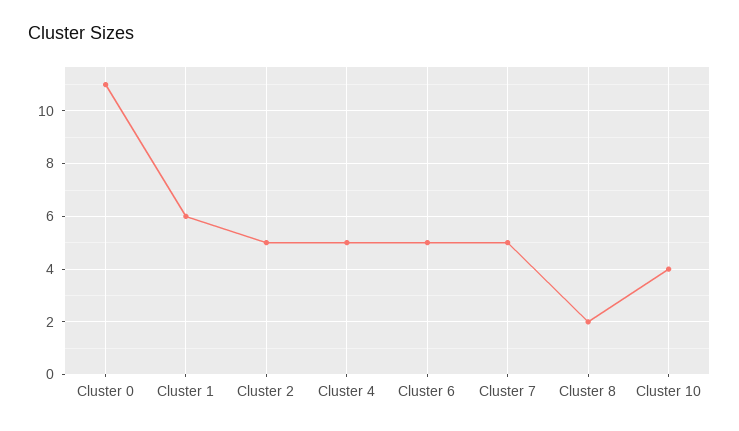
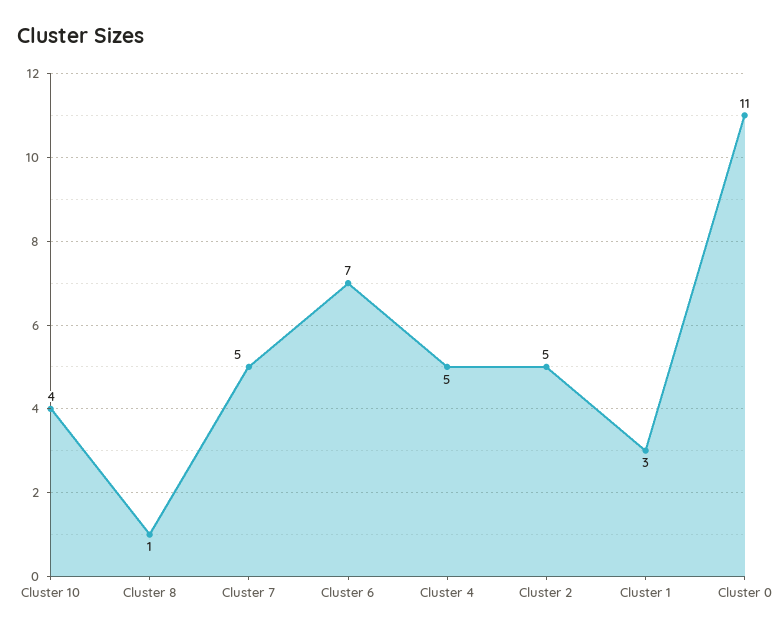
  {
    "Cluster 0": 11,
-   "Cluster 1": 6,
+   "Cluster 1": 3,
    "Cluster 2": 5,
    "Cluster 4": 5,
-   "Cluster 6": 5,
+   "Cluster 6": 7,
    "Cluster 7": 5,
-   "Cluster 8": 2,
+   "Cluster 8": 1,
    "Cluster 10": 4
  }

